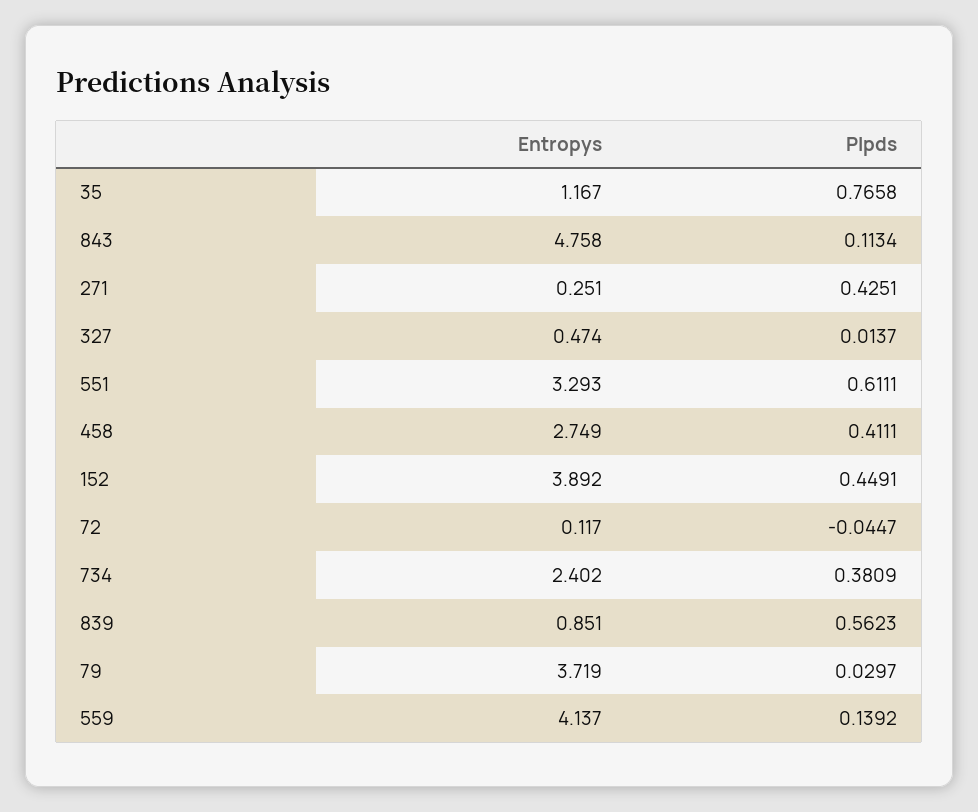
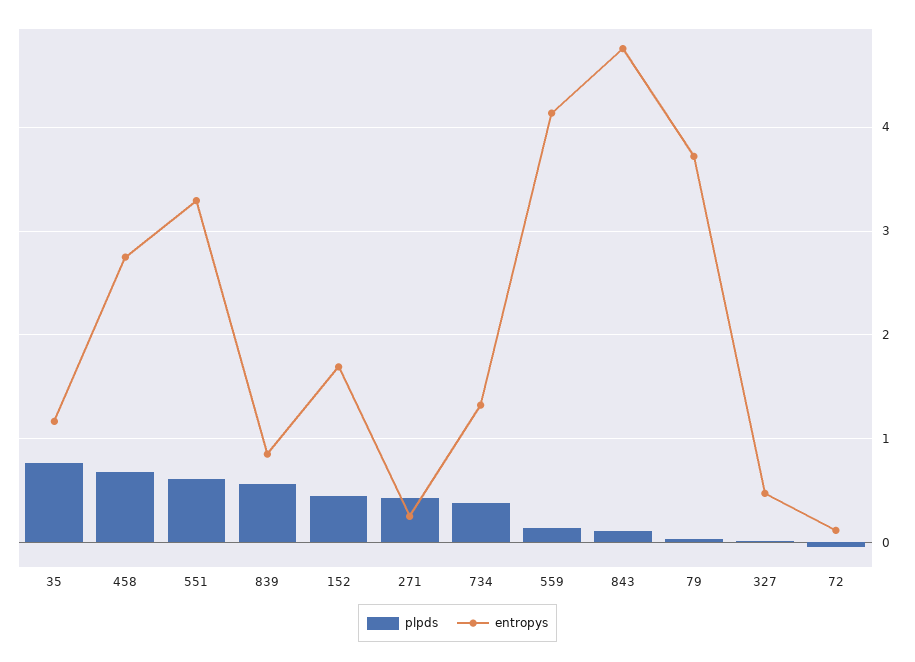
  {
    "Entropys": {
      "35": 1.167,
      "843": 4.758,
      "271": 0.251,
      "327": 0.474,
      "551": 3.293,
      "458": 2.749,
-     "152": 3.892,
+     "152": 1.7,
      "72": 0.117,
-     "734": 2.402,
+     "734": 1.3,
      "839": 0.851,
      "79": 3.719,
      "559": 4.137
    },
    "Plpds": {
      "35": 0.7658,
      "843": 0.1134,
      "271": 0.4251,
      "327": 0.0137,
      "551": 0.6111,
-     "458": 0.4111,
+     "458": 0.7,
      "152": 0.4491,
      "72": -0.0447,
      "734": 0.3809,
      "839": 0.5623,
      "79": 0.0297,
      "559": 0.1392
    }
  }

